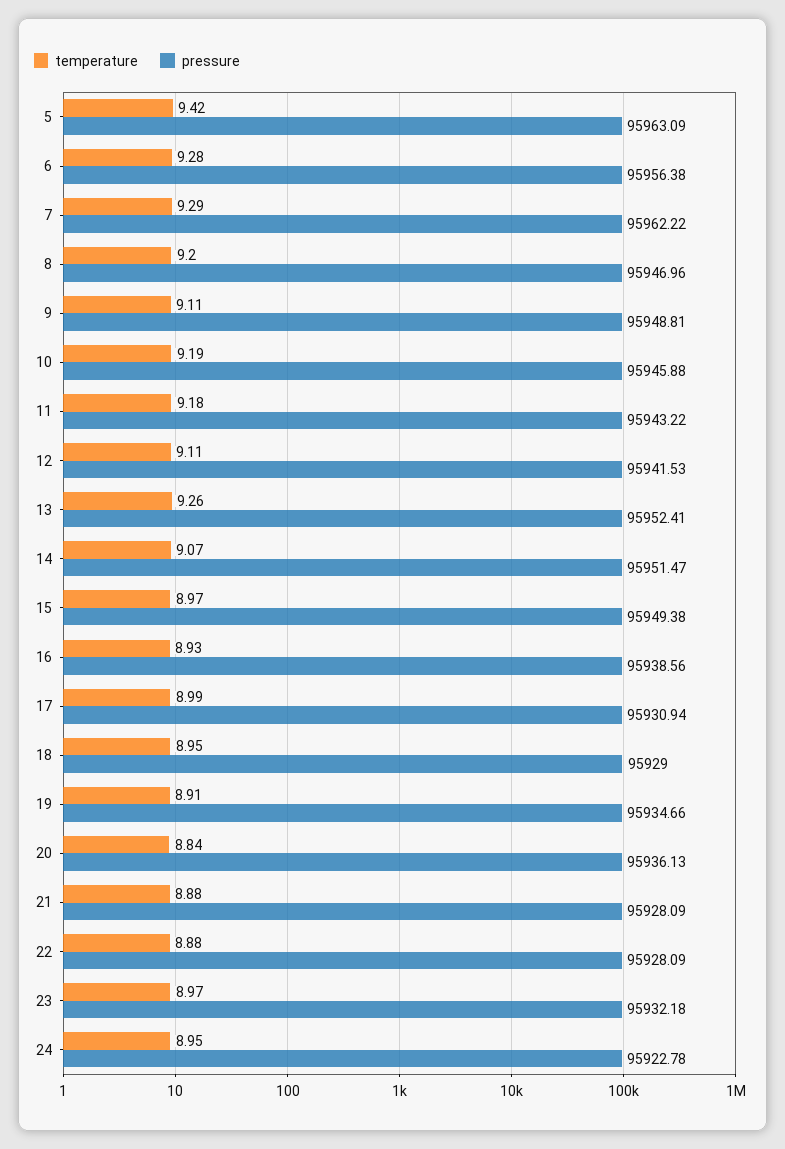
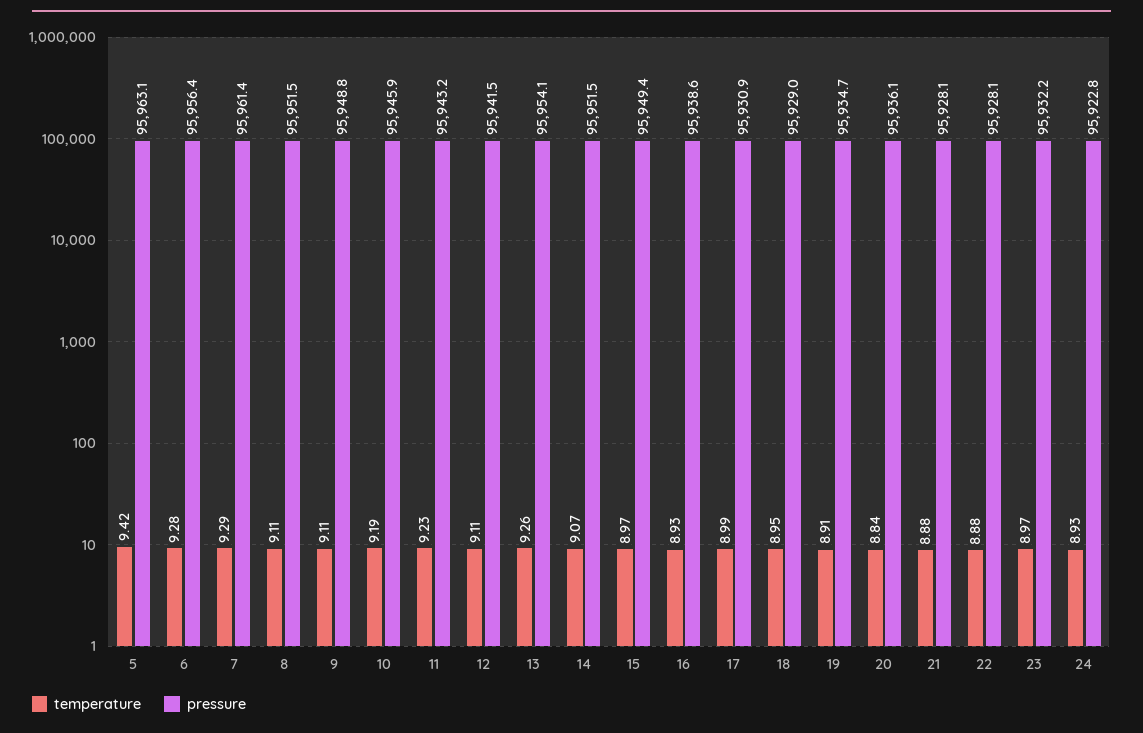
  {
    "temperature": {
      "5": 9.42,
      "6": 9.28,
      "7": 9.29,
-     "8": 9.2,
+     "8": 9.11,
      "9": 9.11,
      "10": 9.19,
-     "11": 9.18,
+     "11": 9.23,
      "12": 9.11,
      "13": 9.26,
      "14": 9.07,
      "15": 8.97,
      "16": 8.93,
      "17": 8.99,
      "18": 8.95,
      "19": 8.91,
      "20": 8.84,
      "21": 8.88,
      "22": 8.88,
      "23": 8.97,
-     "24": 8.95
+     "24": 8.93
    },
    "pressure": {
      "5": 95963.09,
      "6": 95956.38,
-     "7": 95962.22,
+     "7": 95961.4,
-     "8": 95946.96,
+     "8": 95951.5,
      "9": 95948.81,
      "10": 95945.88,
      "11": 95943.22,
      "12": 95941.53,
-     "13": 95952.41,
+     "13": 95954.1,
      "14": 95951.47,
      "15": 95949.38,
      "16": 95938.56,
      "17": 95930.94,
      "18": 95929,
      "19": 95934.66,
      "20": 95936.13,
      "21": 95928.09,
      "22": 95928.09,
      "23": 95932.18,
      "24": 95922.78
    }
  }

